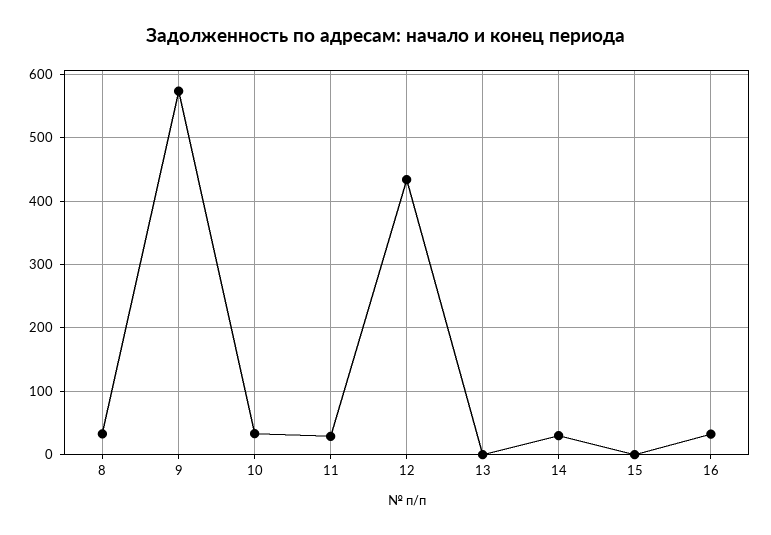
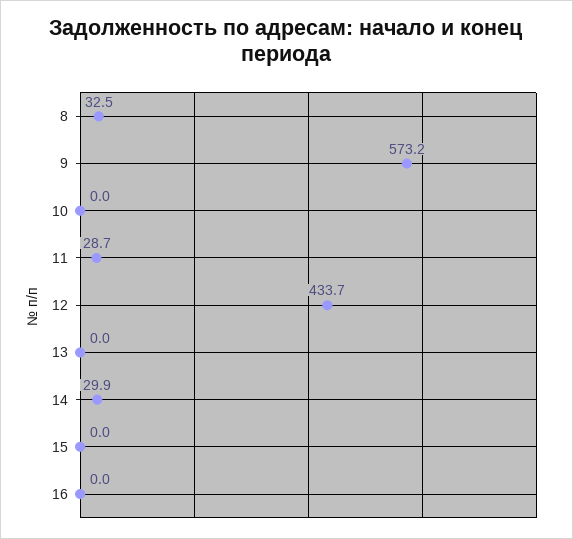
  {
    "8": 32.5,
    "9": 573.2,
-   "10": 30,
+   "10": 0,
    "11": 28.7,
    "12": 433.7,
    "13": 0,
    "14": 29.9,
    "15": 0,
-   "16": 30
+   "16": 0
  }

